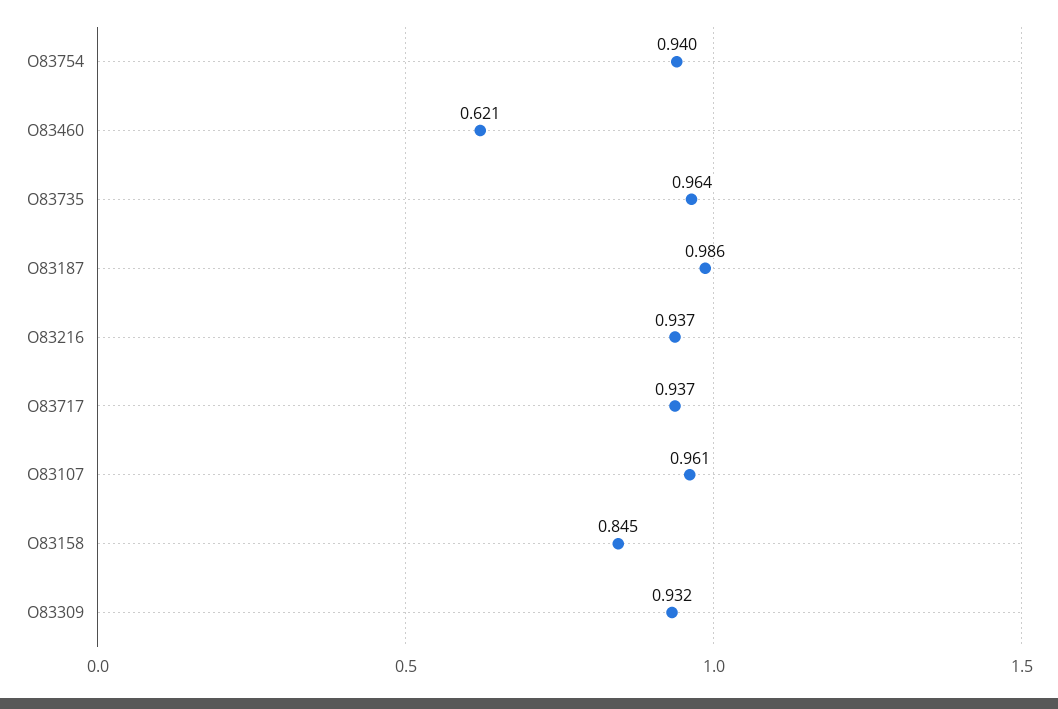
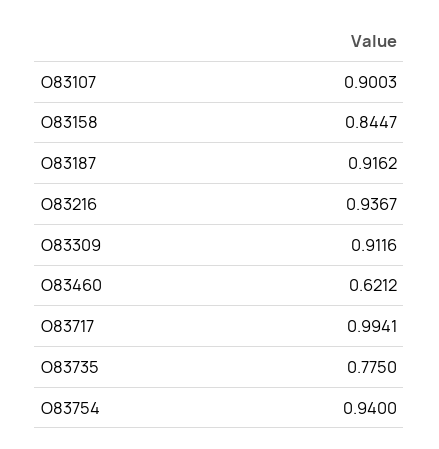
  {
    "O83754": 0.94,
    "O83460": 0.6212,
-   "O83735": 0.964,
+   "O83735": 0.775,
-   "O83187": 0.986,
+   "O83187": 0.9162,
    "O83216": 0.9367,
-   "O83717": 0.937,
+   "O83717": 0.9941,
-   "O83107": 0.961,
+   "O83107": 0.9003,
    "O83158": 0.8447,
-   "O83309": 0.932
+   "O83309": 0.9116
  }

